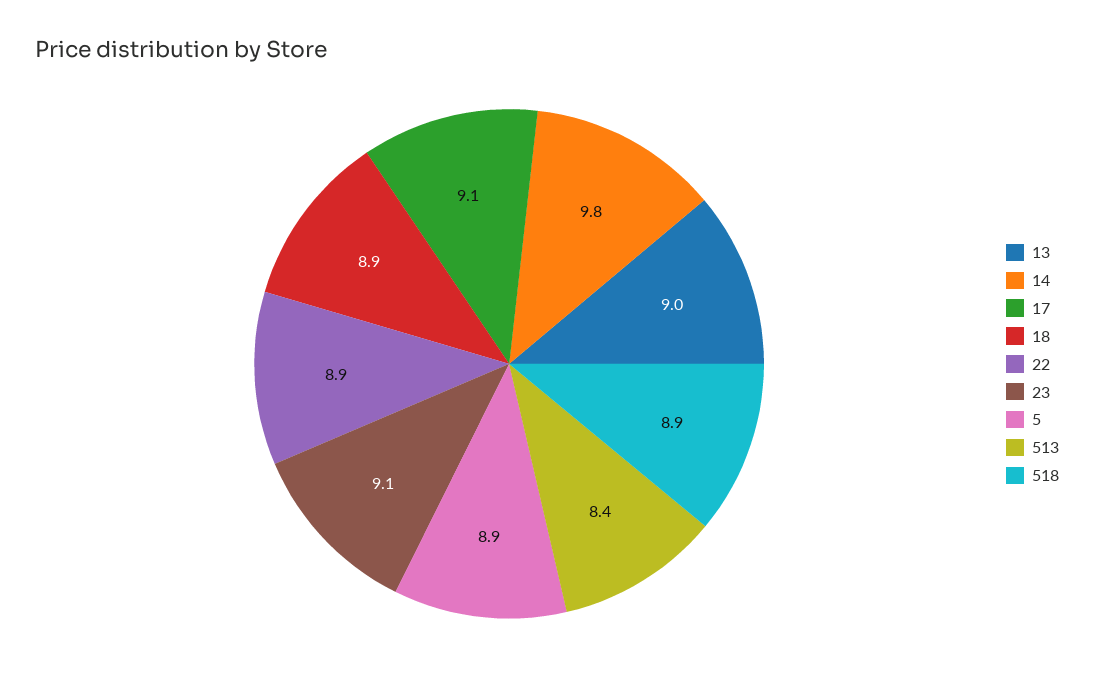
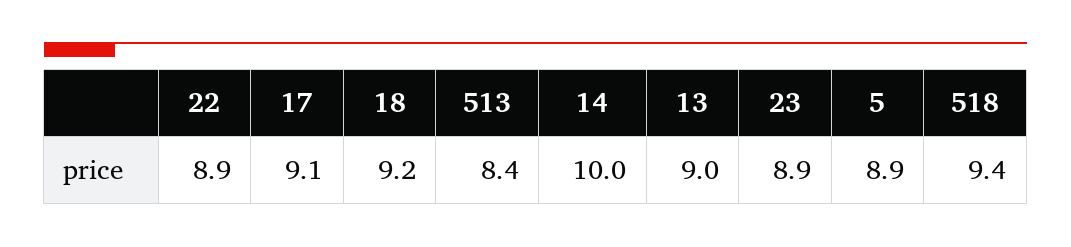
  {
    "13": 9,
-   "14": 9.8,
+   "14": 10,
    "17": 9.1,
-   "18": 8.9,
+   "18": 9.2,
    "22": 8.9,
-   "23": 9.1,
+   "23": 8.9,
    "5": 8.9,
    "513": 8.4,
-   "518": 8.9
+   "518": 9.4
  }

